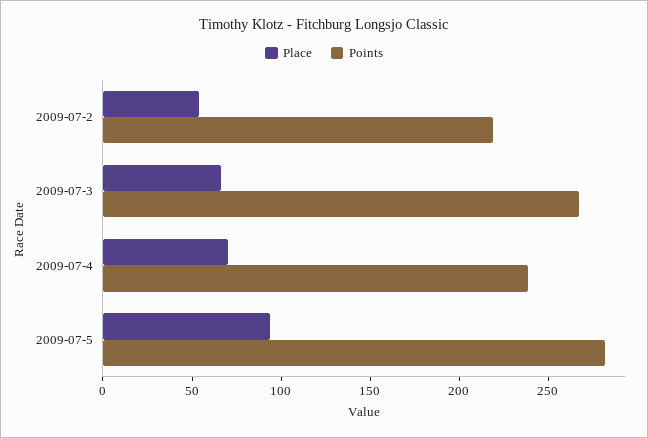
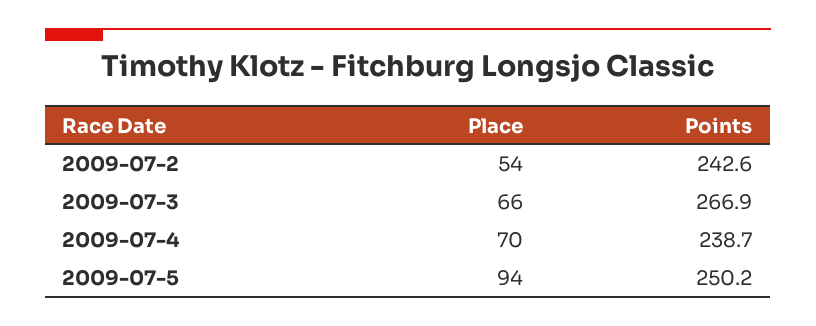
  {
    "Place": {
      "2009-07-2": 54,
      "2009-07-3": 66,
      "2009-07-4": 70,
      "2009-07-5": 94
    },
    "Points": {
-     "2009-07-2": 220,
+     "2009-07-2": 242.6,
      "2009-07-3": 266.9,
      "2009-07-4": 238.7,
-     "2009-07-5": 280
+     "2009-07-5": 250.2
    }
  }

